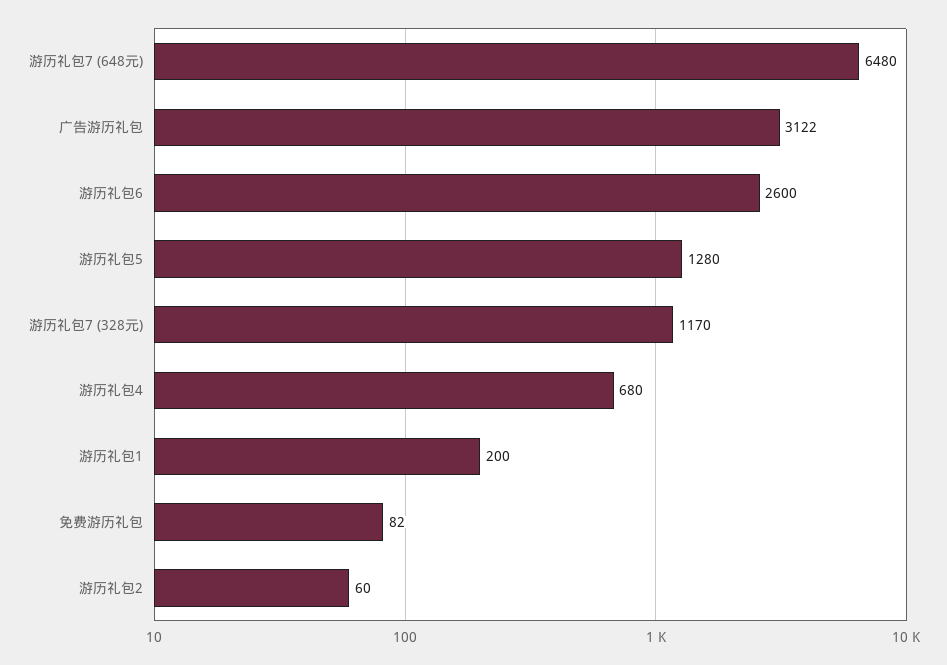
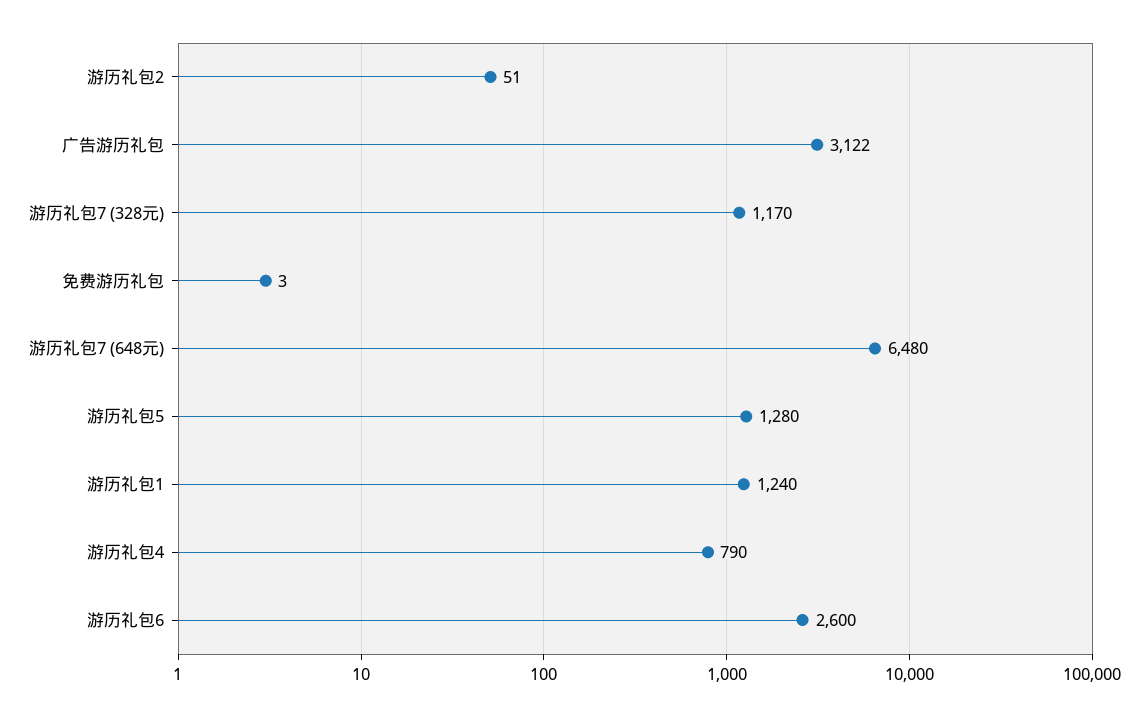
  {
    "游历礼包7 (648元)": 6480,
    "广告游历礼包": 3122,
    "游历礼包6": 2600,
    "游历礼包5": 1280,
    "游历礼包7 (328元)": 1170,
-   "游历礼包4": 680,
+   "游历礼包4": 790,
-   "游历礼包1": 200,
+   "游历礼包1": 1240,
-   "免费游历礼包": 82,
+   "免费游历礼包": 3,
-   "游历礼包2": 60
+   "游历礼包2": 51
  }

